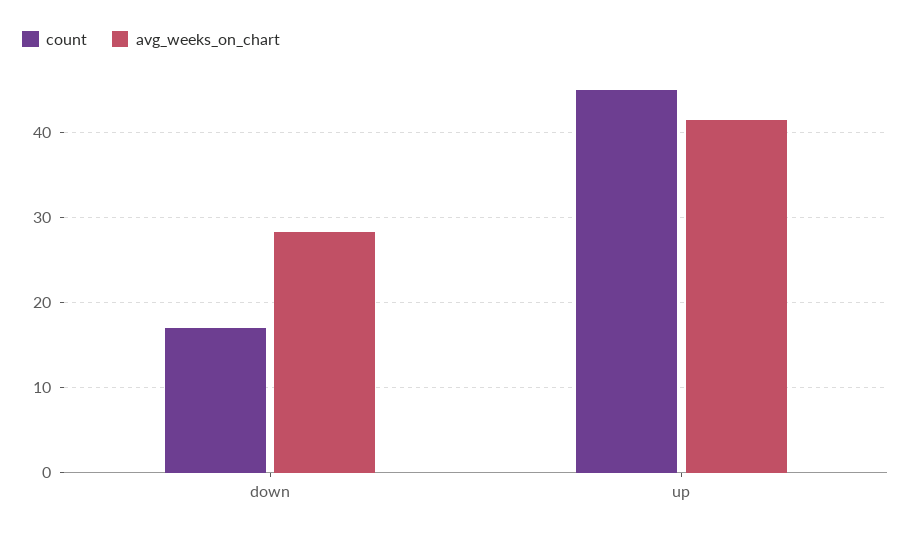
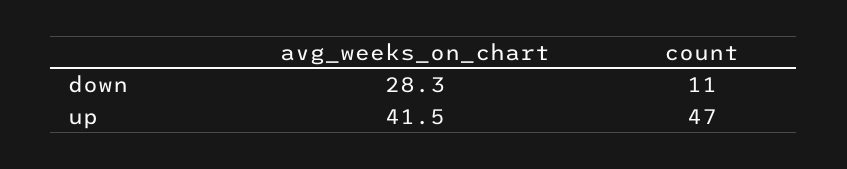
  {
    "count": {
-     "down": 17,
+     "down": 11,
-     "up": 45
+     "up": 47
    },
    "avg_weeks_on_chart": {
      "down": 28.3,
      "up": 41.5
    }
  }

